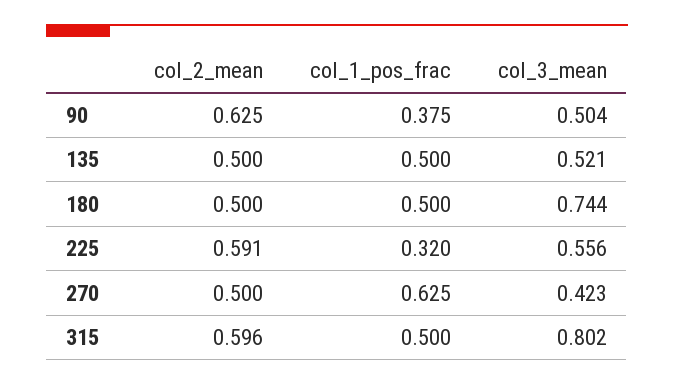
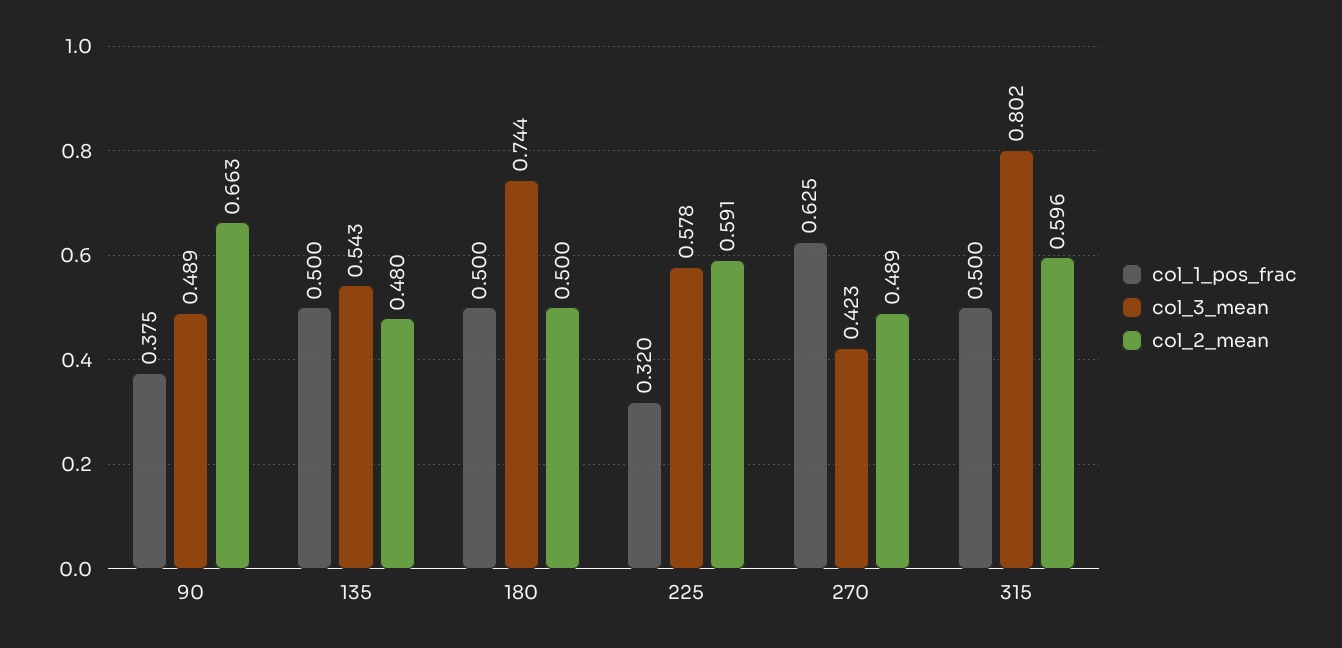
  {
    "col_2_mean": {
-     "90": 0.625,
+     "90": 0.663,
-     "135": 0.5,
+     "135": 0.48,
      "180": 0.5,
      "225": 0.591,
-     "270": 0.5,
+     "270": 0.489,
      "315": 0.596
    },
    "col_1_pos_frac": {
      "90": 0.375,
      "135": 0.5,
      "180": 0.5,
      "225": 0.32,
      "270": 0.625,
      "315": 0.5
    },
    "col_3_mean": {
-     "90": 0.504,
+     "90": 0.489,
-     "135": 0.521,
+     "135": 0.543,
      "180": 0.744,
-     "225": 0.556,
+     "225": 0.578,
      "270": 0.423,
      "315": 0.802
    }
  }

